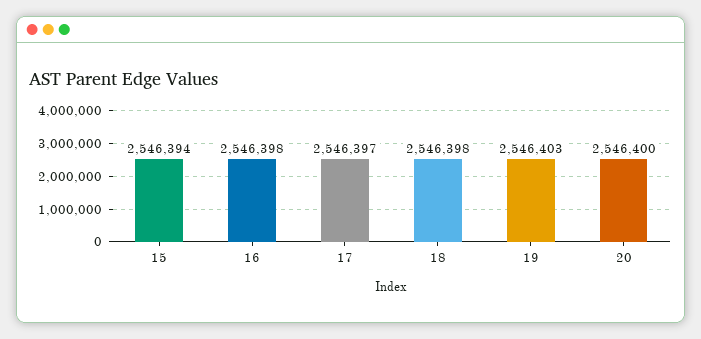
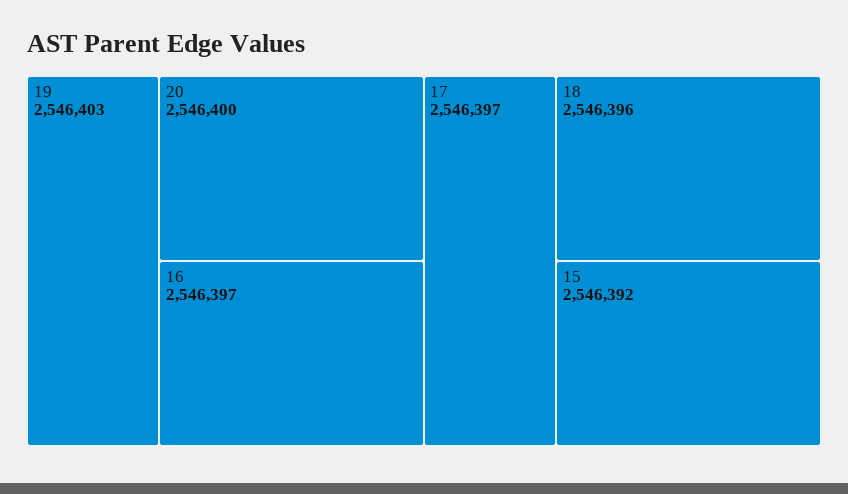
  {
-   "15": 2546394,
+   "15": 2546392,
-   "16": 2546398,
+   "16": 2546397,
    "17": 2546397,
-   "18": 2546398,
+   "18": 2546396,
    "19": 2546403,
    "20": 2546400
  }

